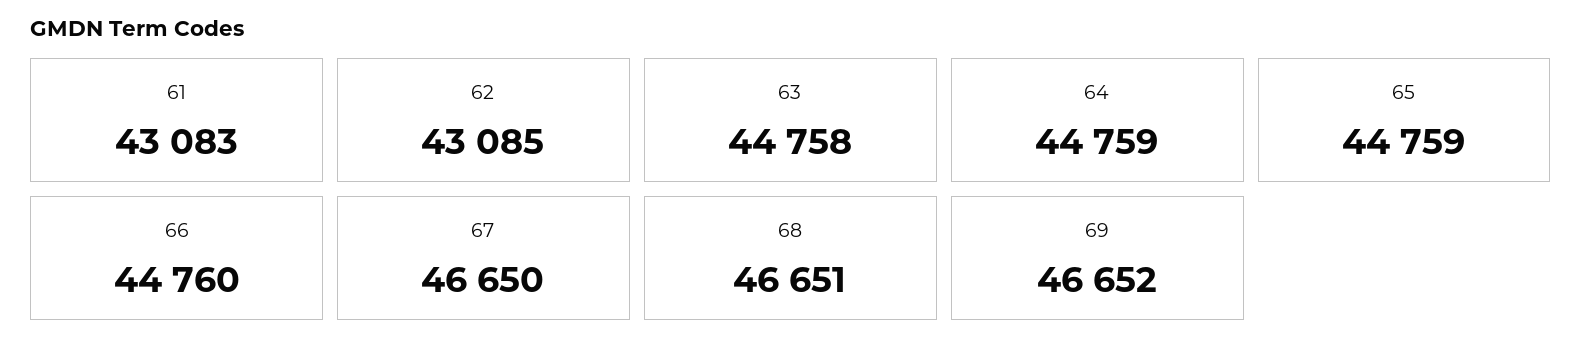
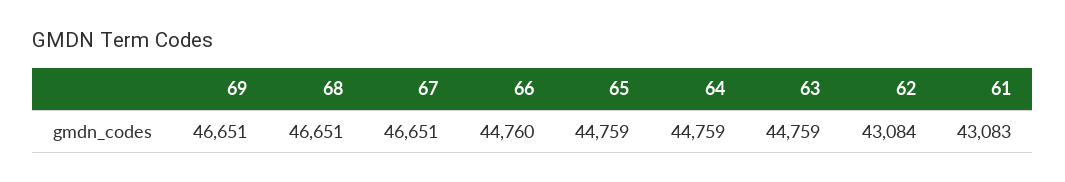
  {
    "61": 43083,
-   "62": 43085,
+   "62": 43084,
-   "63": 44758,
+   "63": 44759,
    "64": 44759,
    "65": 44759,
    "66": 44760,
-   "67": 46650,
+   "67": 46651,
    "68": 46651,
-   "69": 46652
+   "69": 46651
  }

